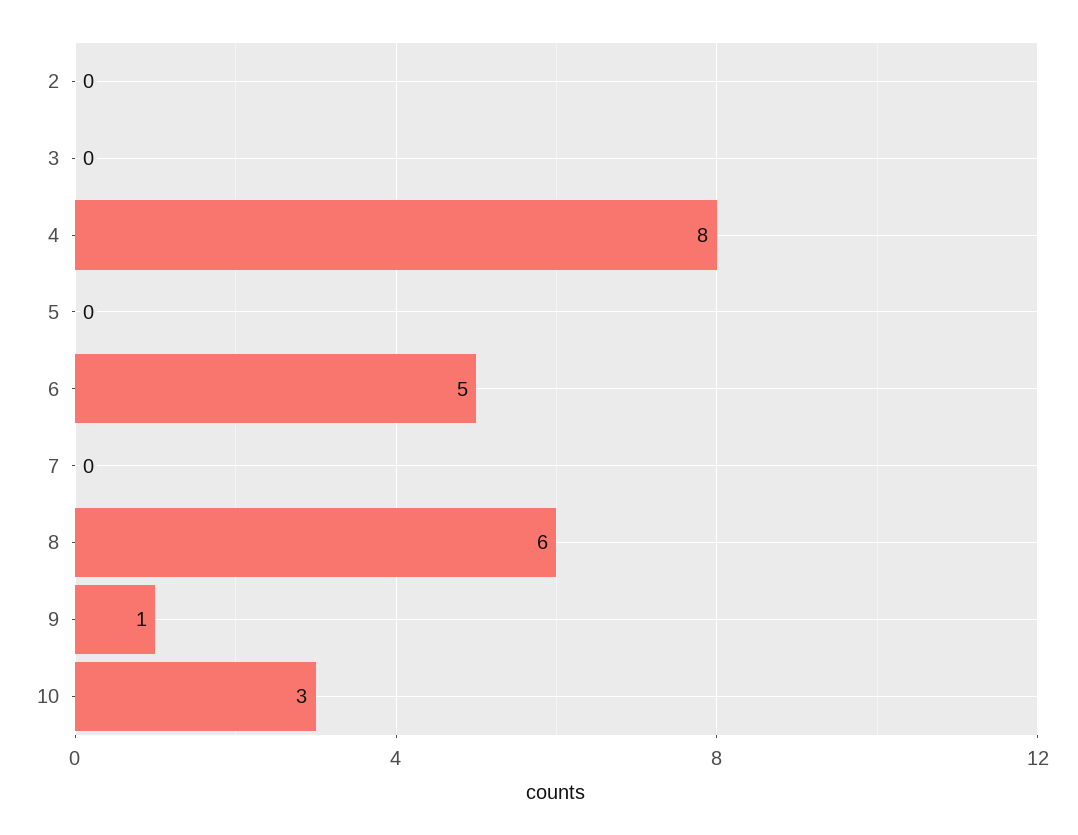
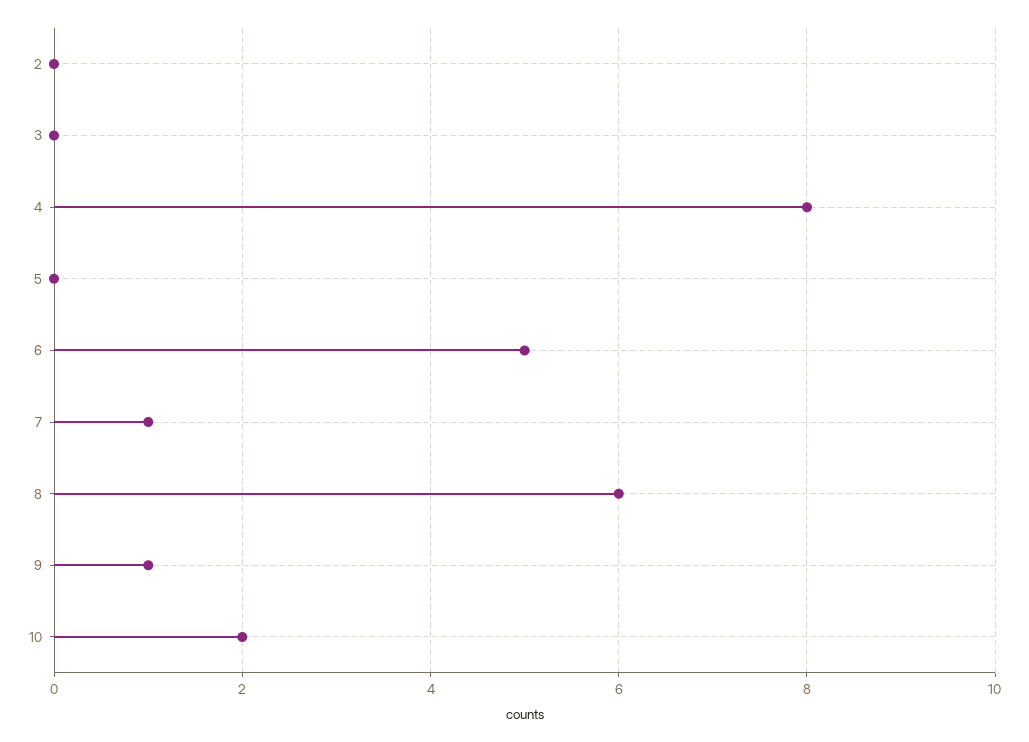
  {
    "2": 0,
    "3": 0,
    "4": 8,
    "5": 0,
    "6": 5,
-   "7": 0,
+   "7": 1,
    "8": 6,
    "9": 1,
-   "10": 3
+   "10": 2
  }

